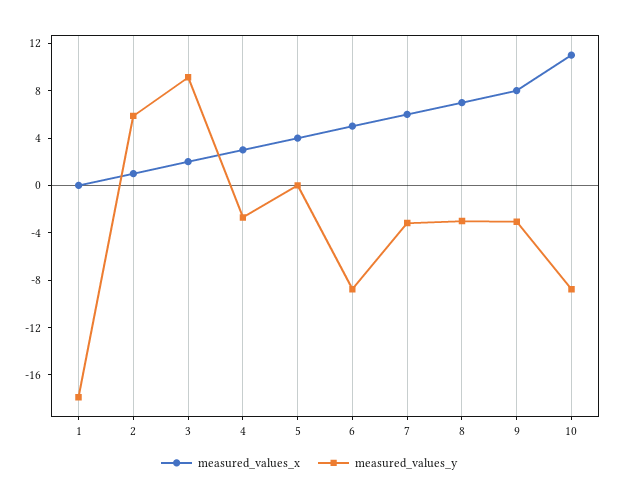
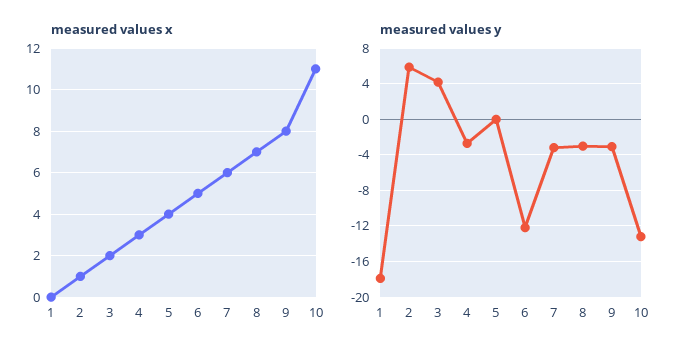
  {
    "measured_values_x": {
      "1": 0,
      "2": 1,
      "3": 2,
      "4": 3,
      "5": 4,
      "6": 5,
      "7": 6,
      "8": 7,
      "9": 8,
      "10": 11
    },
    "measured_values_y": {
      "1": -18,
      "2": 6,
-     "3": 9,
+     "3": 4,
      "4": -3,
      "5": 0,
-     "6": -9,
+     "6": -12,
      "7": -3,
      "8": -3,
      "9": -3,
-     "10": -9
+     "10": -13
    }
  }

